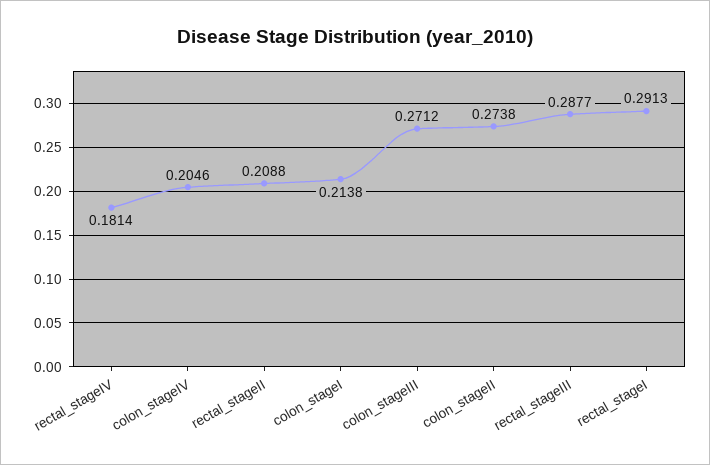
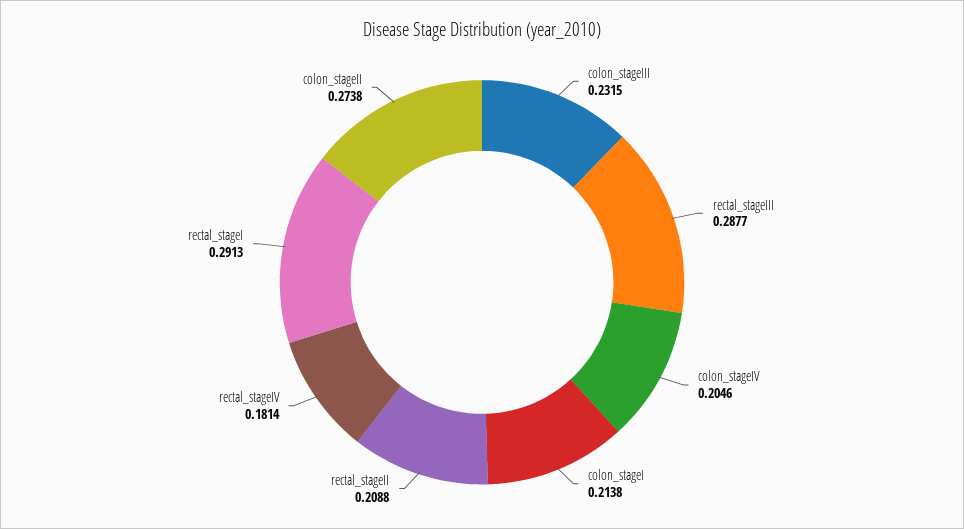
  {
    "rectal_stageIV": 0.1814,
    "colon_stageIV": 0.2046,
    "rectal_stageII": 0.2088,
    "colon_stageI": 0.2138,
-   "colon_stageIII": 0.2712,
+   "colon_stageIII": 0.2315,
    "colon_stageII": 0.2738,
    "rectal_stageIII": 0.2877,
    "rectal_stageI": 0.2913
  }

